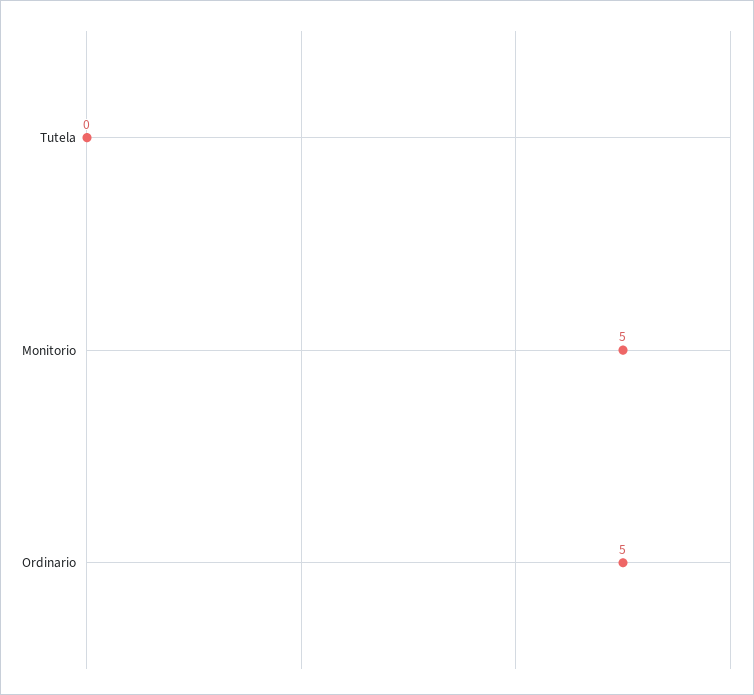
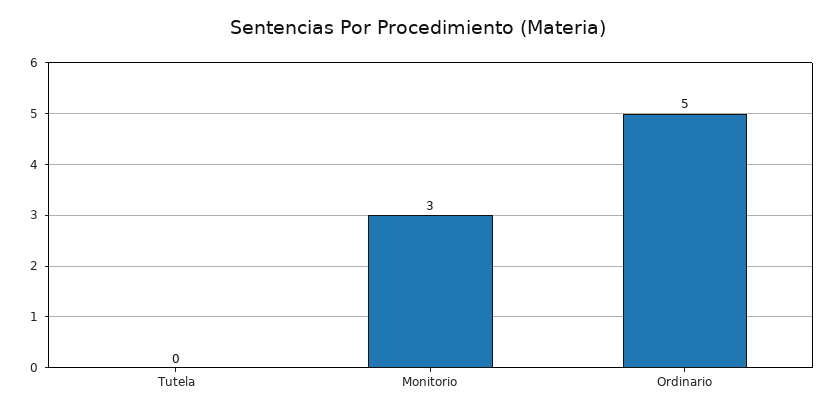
  {
    "Tutela": 0,
-   "Monitorio": 5,
+   "Monitorio": 3,
    "Ordinario": 5
  }

